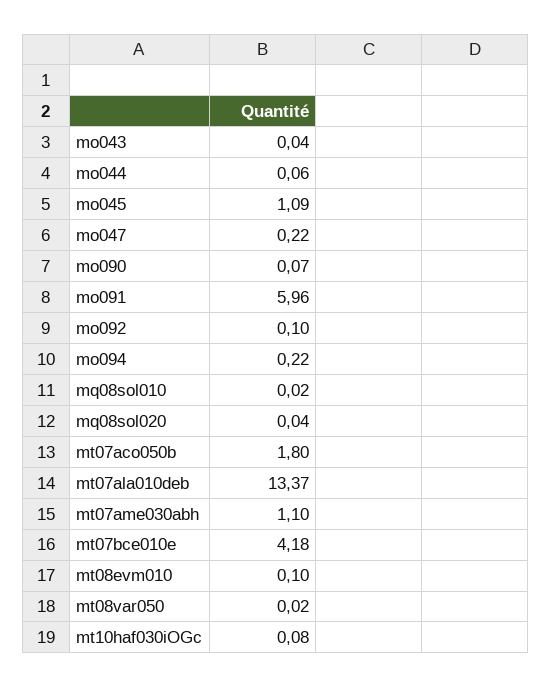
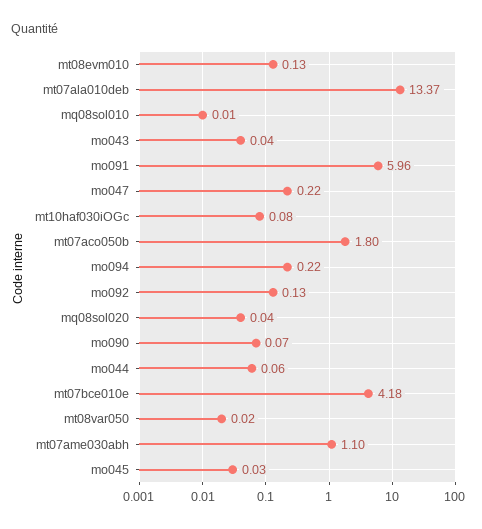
  {
    "mo043": 0.04,
    "mo044": 0.06,
-   "mo045": 1.09,
+   "mo045": 0.03,
    "mo047": 0.22,
    "mo090": 0.07,
    "mo091": 5.96,
-   "mo092": 0.1,
+   "mo092": 0.13,
    "mo094": 0.22,
-   "mq08sol010": 0.02,
+   "mq08sol010": 0.01,
    "mq08sol020": 0.04,
    "mt07aco050b": 1.8,
    "mt07ala010deb": 13.37,
    "mt07ame030abh": 1.1,
    "mt07bce010e": 4.18,
-   "mt08evm010": 0.1,
+   "mt08evm010": 0.13,
    "mt08var050": 0.02,
    "mt10haf030iOGc": 0.08
  }

